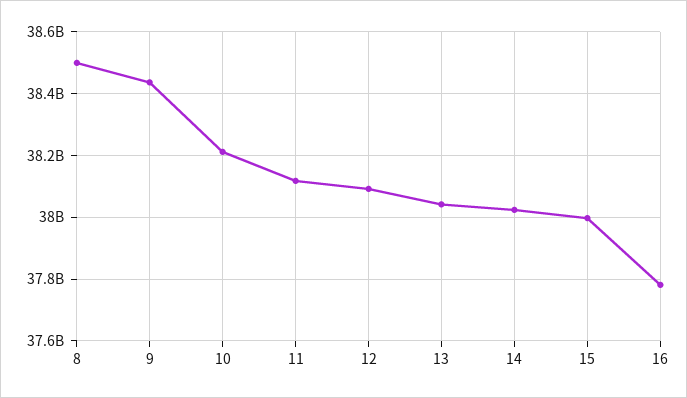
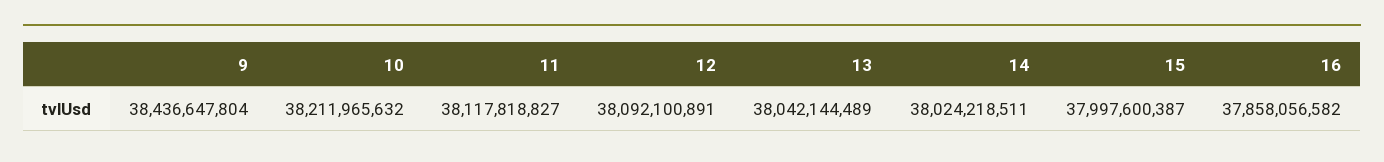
  {
-   "8": 38500000000,
    "9": 38436647804,
    "10": 38211965632,
    "11": 38117818827,
    "12": 38092100891,
    "13": 38042144489,
    "14": 38024218511,
    "15": 37997600387,
-   "16": 37780000000
+   "16": 37858056582
  }

